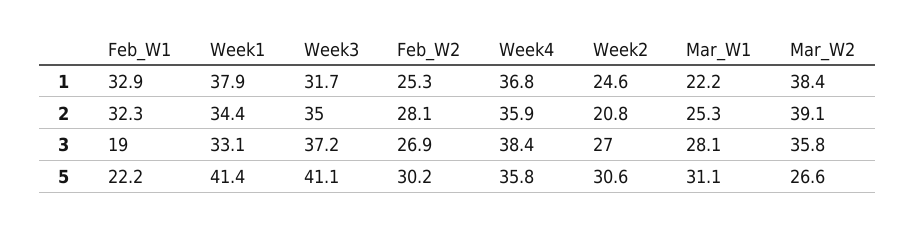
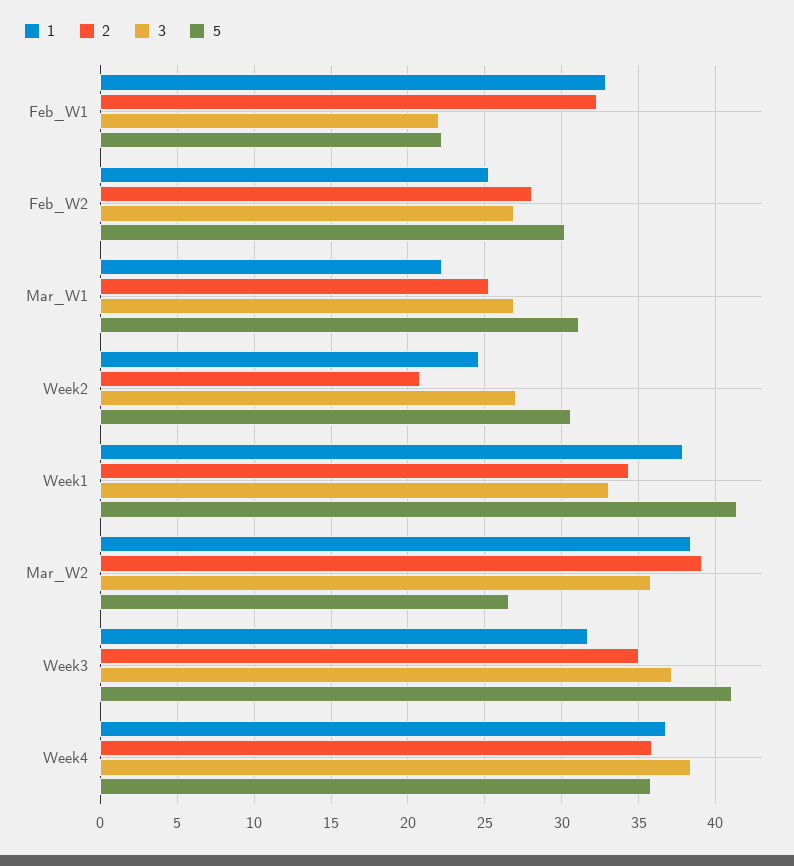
  {
    "1": {
      "Feb_W1": 32.9,
      "Week1": 37.9,
      "Week3": 31.7,
      "Feb_W2": 25.3,
      "Week4": 36.8,
      "Week2": 24.6,
      "Mar_W1": 22.2,
      "Mar_W2": 38.4
    },
    "2": {
      "Feb_W1": 32.3,
      "Week1": 34.4,
      "Week3": 35,
      "Feb_W2": 28.1,
      "Week4": 35.9,
      "Week2": 20.8,
      "Mar_W1": 25.3,
      "Mar_W2": 39.1
    },
    "3": {
-     "Feb_W1": 19,
+     "Feb_W1": 22,
      "Week1": 33.1,
      "Week3": 37.2,
      "Feb_W2": 26.9,
      "Week4": 38.4,
      "Week2": 27,
-     "Mar_W1": 28.1,
+     "Mar_W1": 27,
      "Mar_W2": 35.8
    },
    "5": {
      "Feb_W1": 22.2,
      "Week1": 41.4,
      "Week3": 41.1,
      "Feb_W2": 30.2,
      "Week4": 35.8,
      "Week2": 30.6,
      "Mar_W1": 31.1,
      "Mar_W2": 26.6
    }
  }

